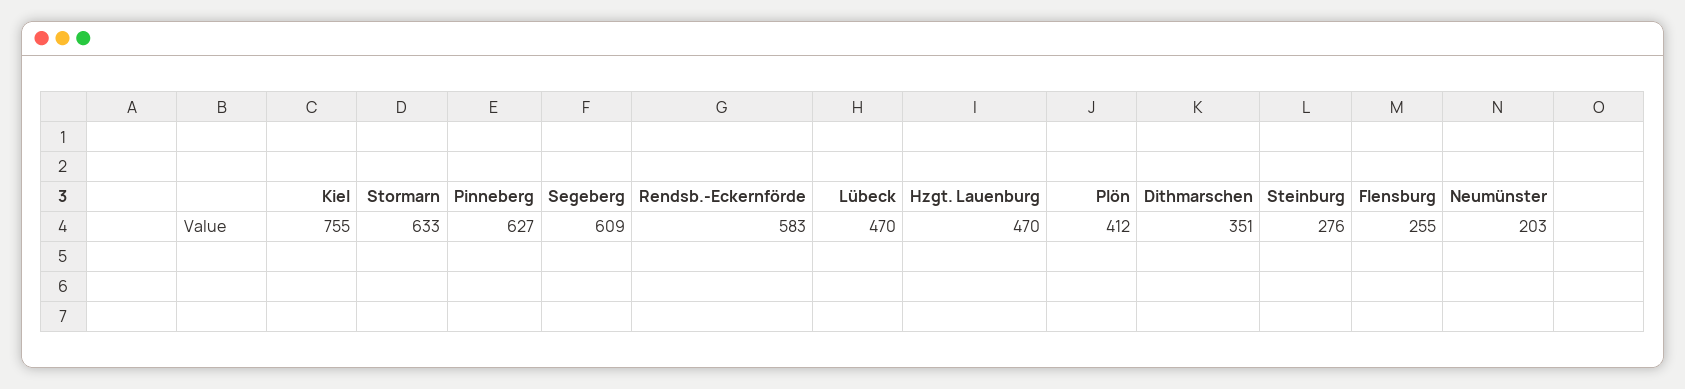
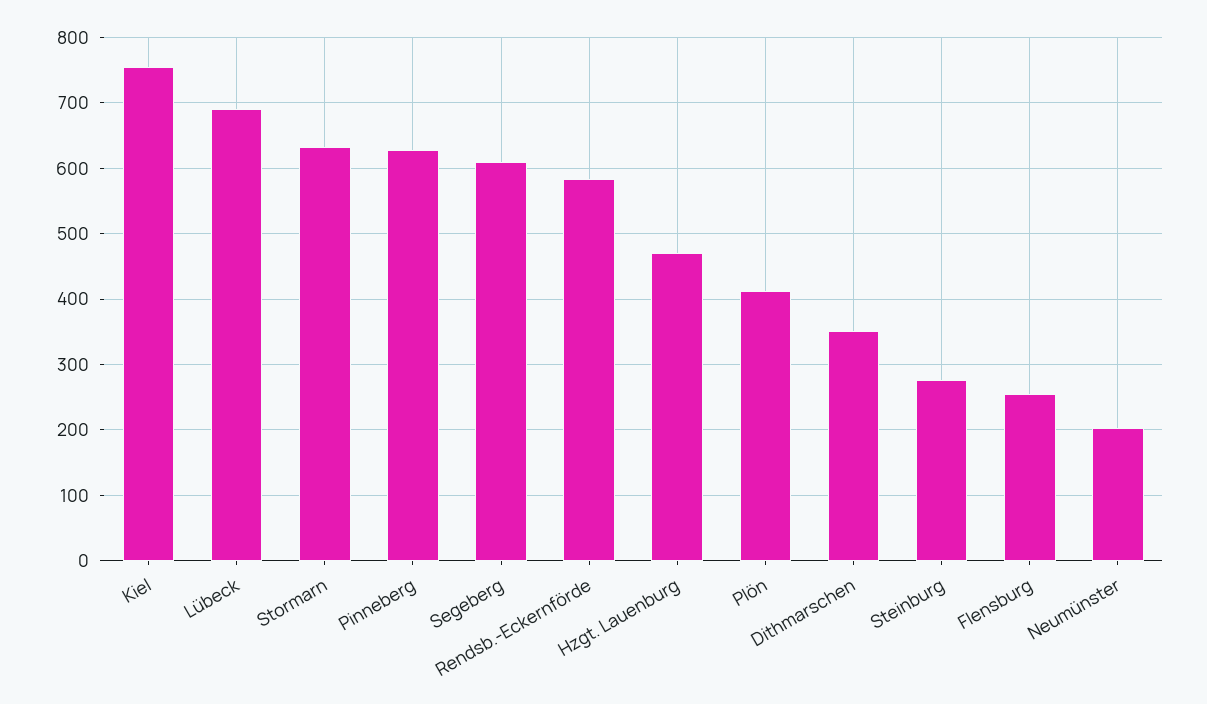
  {
    "Kiel": 755,
    "Stormarn": 633,
    "Pinneberg": 627,
    "Segeberg": 609,
    "Rendsb.-Eckernförde": 583,
-   "Lübeck": 470,
+   "Lübeck": 690,
    "Hzgt. Lauenburg": 470,
    "Plön": 412,
    "Dithmarschen": 351,
    "Steinburg": 276,
    "Flensburg": 255,
    "Neumünster": 203
  }

